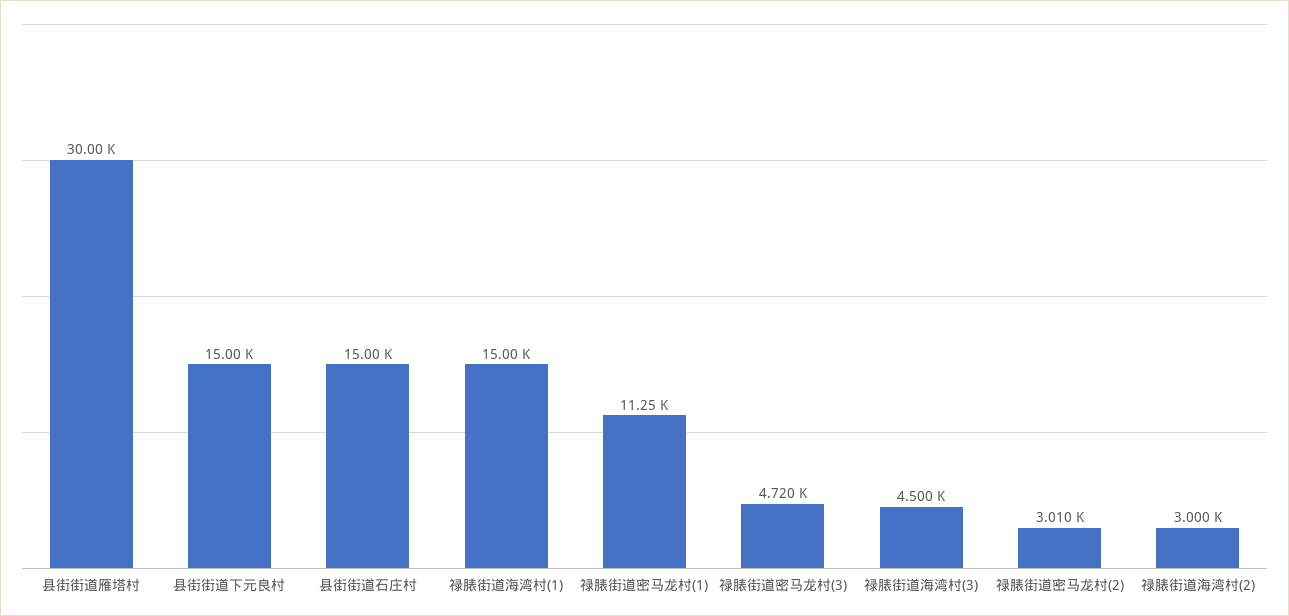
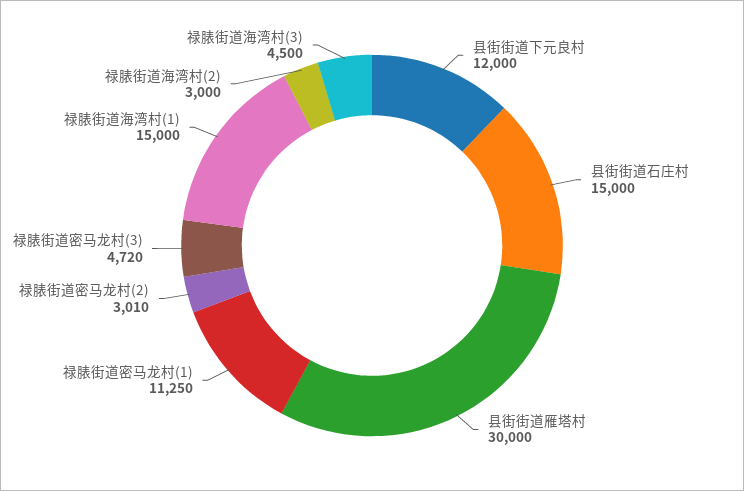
  {
    "县街街道雁塔村": 30000,
-   "县街街道下元良村": 15000,
+   "县街街道下元良村": 12000,
    "县街街道石庄村": 15000,
    "禄脿街道海湾村(1)": 15000,
    "禄脿街道密马龙村(1)": 11250,
    "禄脿街道密马龙村(3)": 4720,
    "禄脿街道海湾村(3)": 4500,
    "禄脿街道密马龙村(2)": 3010,
    "禄脿街道海湾村(2)": 3000
  }

